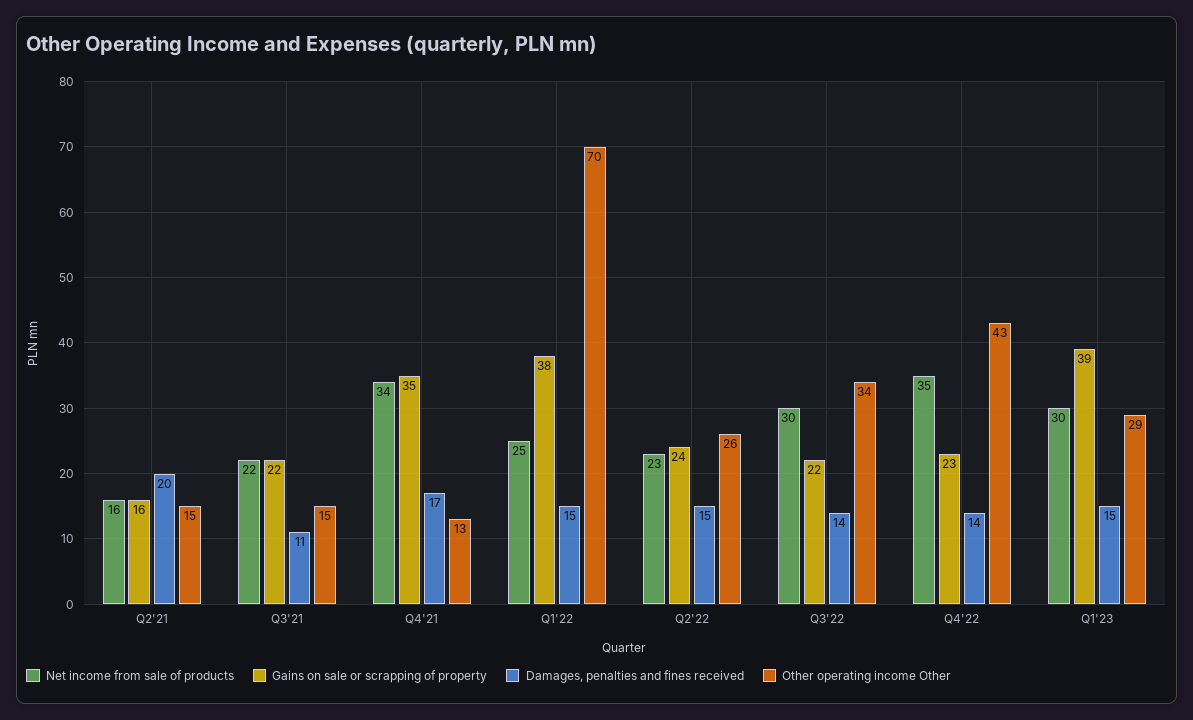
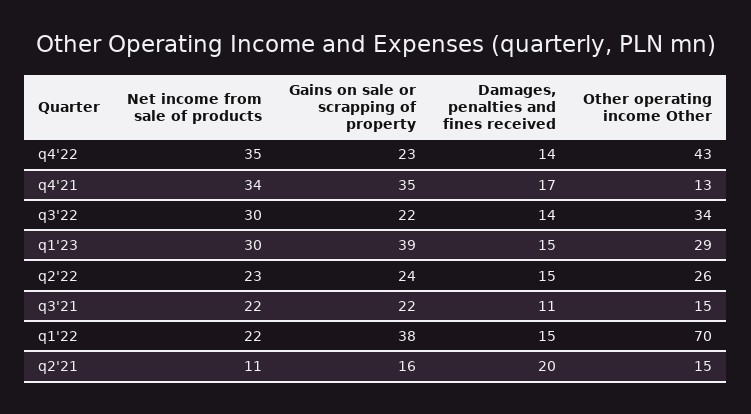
  {
    "Net income from sale of products": {
-     "Q2'21": 16,
+     "Q2'21": 11,
      "Q3'21": 22,
      "Q4'21": 34,
-     "Q1'22": 25,
+     "Q1'22": 22,
      "Q2'22": 23,
      "Q3'22": 30,
      "Q4'22": 35,
      "Q1'23": 30
    },
    "Gains on sale or scrapping of property": {
      "Q2'21": 16,
      "Q3'21": 22,
      "Q4'21": 35,
      "Q1'22": 38,
      "Q2'22": 24,
      "Q3'22": 22,
      "Q4'22": 23,
      "Q1'23": 39
    },
    "Damages, penalties and fines received": {
      "Q2'21": 20,
      "Q3'21": 11,
      "Q4'21": 17,
      "Q1'22": 15,
      "Q2'22": 15,
      "Q3'22": 14,
      "Q4'22": 14,
      "Q1'23": 15
    },
    "Other operating income Other": {
      "Q2'21": 15,
      "Q3'21": 15,
      "Q4'21": 13,
      "Q1'22": 70,
      "Q2'22": 26,
      "Q3'22": 34,
      "Q4'22": 43,
      "Q1'23": 29
    }
  }

